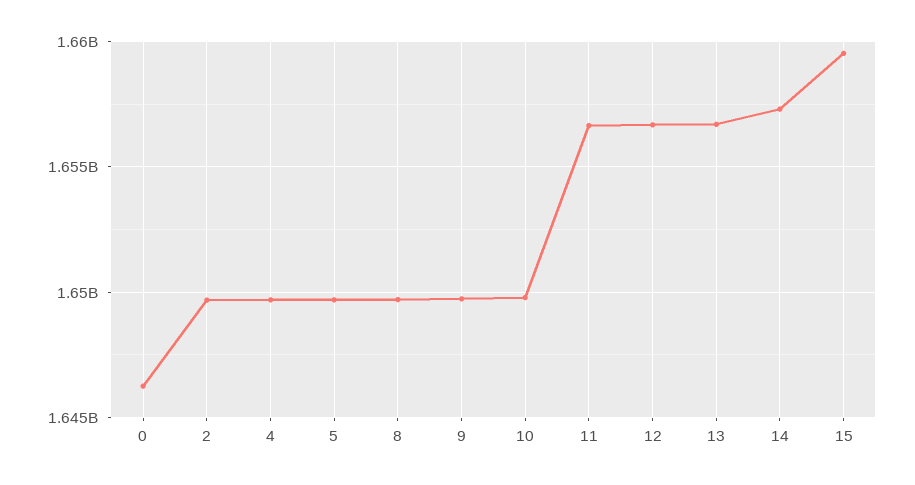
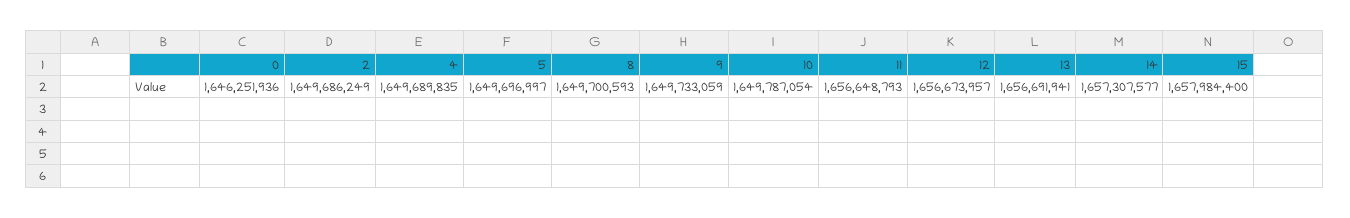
  {
    "0": 1646251936,
    "2": 1649686249,
    "4": 1649689835,
    "5": 1649696997,
    "8": 1649700593,
    "9": 1649733059,
    "10": 1649787054,
    "11": 1656648793,
    "12": 1656673957,
    "13": 1656691941,
    "14": 1657307577,
-   "15": 1659500000
+   "15": 1657984400
  }

